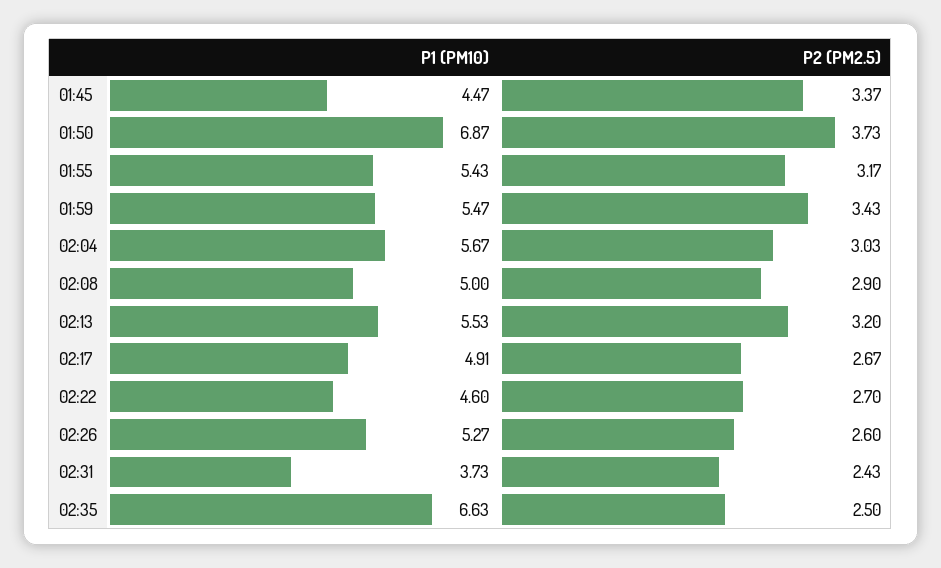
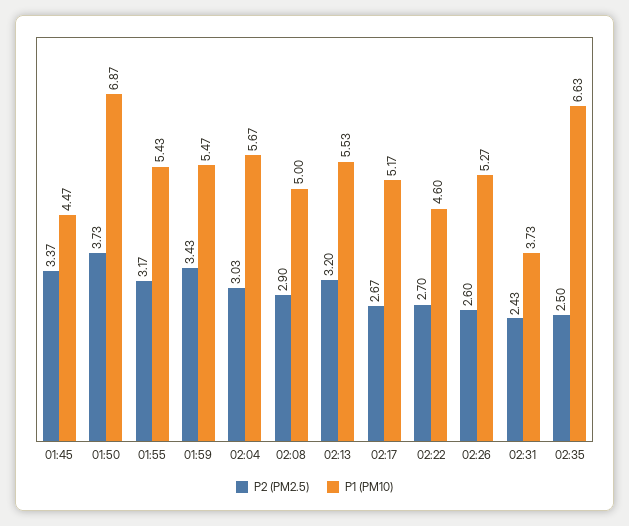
  {
    "P1 (PM10)": {
      "01:45": 4.47,
      "01:50": 6.87,
      "01:55": 5.43,
      "01:59": 5.47,
      "02:04": 5.67,
      "02:08": 5,
      "02:13": 5.53,
-     "02:17": 4.91,
+     "02:17": 5.17,
      "02:22": 4.6,
      "02:26": 5.27,
      "02:31": 3.73,
      "02:35": 6.63
    },
    "P2 (PM2.5)": {
      "01:45": 3.37,
      "01:50": 3.73,
      "01:55": 3.17,
      "01:59": 3.43,
      "02:04": 3.03,
      "02:08": 2.9,
      "02:13": 3.2,
      "02:17": 2.67,
      "02:22": 2.7,
      "02:26": 2.6,
      "02:31": 2.43,
      "02:35": 2.5
    }
  }

